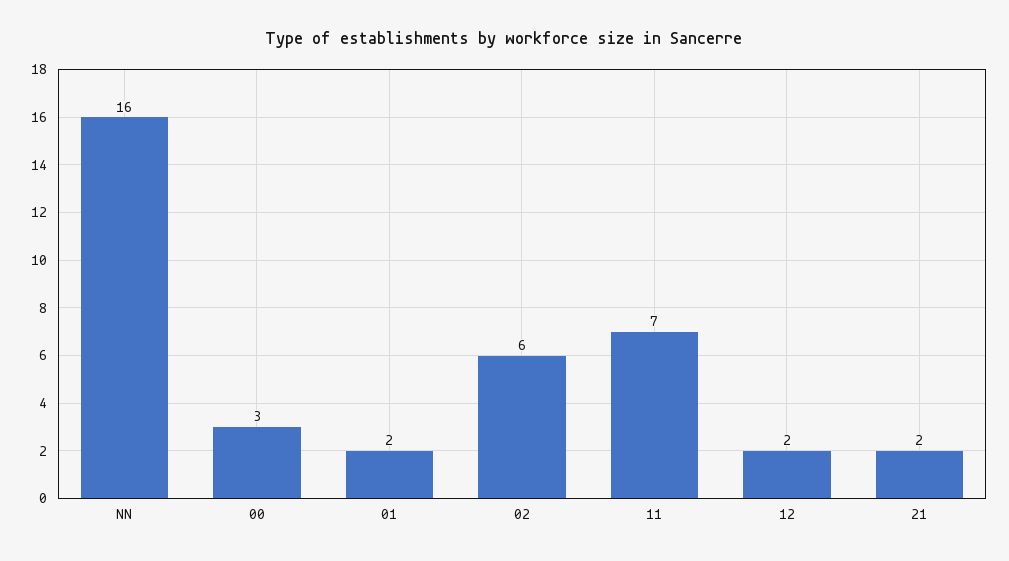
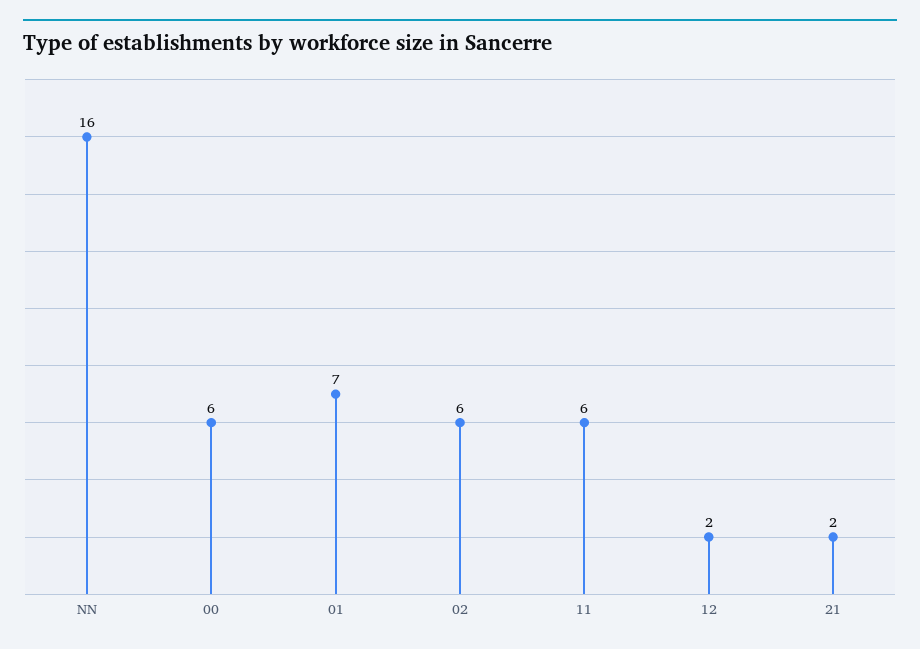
  {
    "NN": 16,
-   "00": 3,
+   "00": 6,
-   "01": 2,
+   "01": 7,
    "02": 6,
-   "11": 7,
+   "11": 6,
    "12": 2,
    "21": 2
  }

